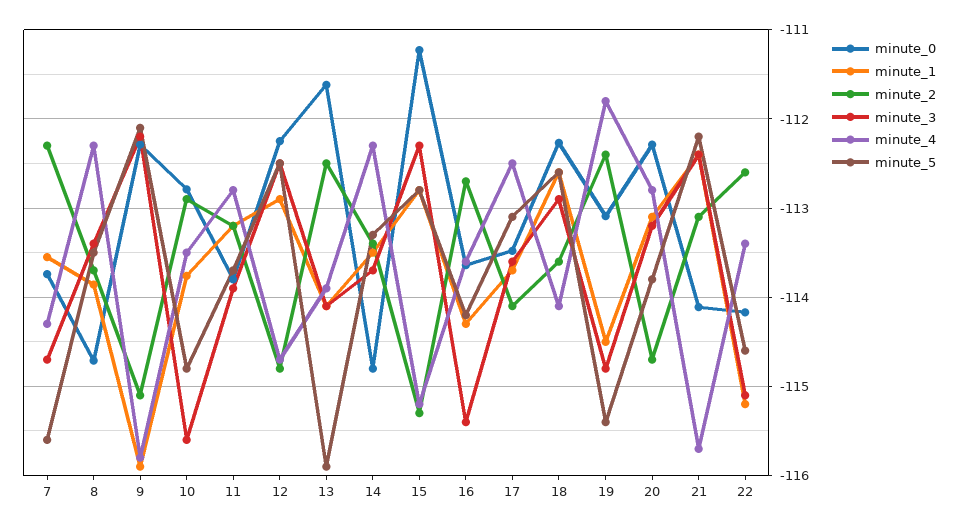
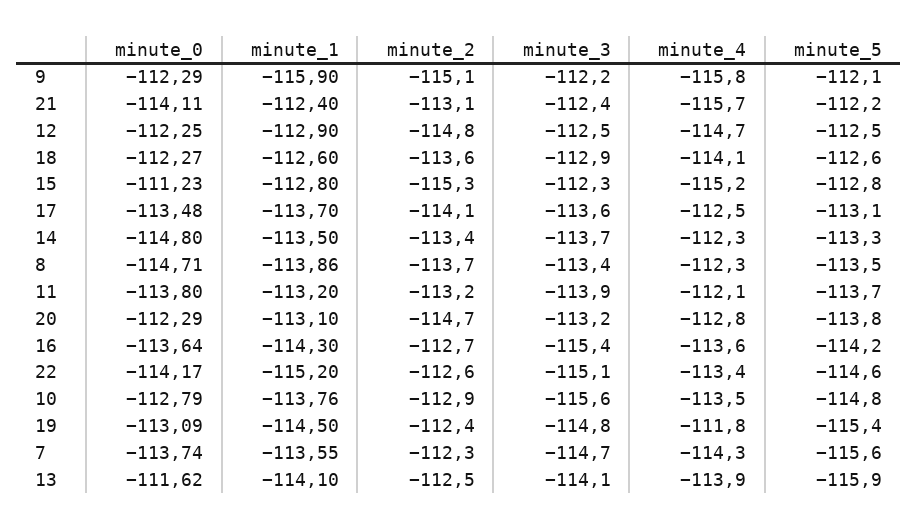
  {
    "minute_0": {
      "7": -113.74,
      "8": -114.71,
      "9": -112.29,
      "10": -112.79,
      "11": -113.8,
      "12": -112.25,
      "13": -111.62,
      "14": -114.8,
      "15": -111.23,
      "16": -113.64,
      "17": -113.48,
      "18": -112.27,
      "19": -113.09,
      "20": -112.29,
      "21": -114.11,
      "22": -114.17
    },
    "minute_1": {
      "7": -113.55,
      "8": -113.86,
      "9": -115.9,
      "10": -113.76,
      "11": -113.2,
      "12": -112.9,
      "13": -114.1,
      "14": -113.5,
      "15": -112.8,
      "16": -114.3,
      "17": -113.7,
      "18": -112.6,
      "19": -114.5,
      "20": -113.1,
      "21": -112.4,
      "22": -115.2
    },
    "minute_2": {
      "7": -112.3,
      "8": -113.7,
      "9": -115.1,
      "10": -112.9,
      "11": -113.2,
      "12": -114.8,
      "13": -112.5,
      "14": -113.4,
      "15": -115.3,
      "16": -112.7,
      "17": -114.1,
      "18": -113.6,
      "19": -112.4,
      "20": -114.7,
      "21": -113.1,
      "22": -112.6
    },
    "minute_3": {
      "7": -114.7,
      "8": -113.4,
      "9": -112.2,
      "10": -115.6,
      "11": -113.9,
      "12": -112.5,
      "13": -114.1,
      "14": -113.7,
      "15": -112.3,
      "16": -115.4,
      "17": -113.6,
      "18": -112.9,
      "19": -114.8,
      "20": -113.2,
      "21": -112.4,
      "22": -115.1
    },
    "minute_4": {
      "7": -114.3,
      "8": -112.3,
      "9": -115.8,
      "10": -113.5,
-     "11": -112.8,
+     "11": -112.1,
      "12": -114.7,
      "13": -113.9,
      "14": -112.3,
      "15": -115.2,
      "16": -113.6,
      "17": -112.5,
      "18": -114.1,
      "19": -111.8,
      "20": -112.8,
      "21": -115.7,
      "22": -113.4
    },
    "minute_5": {
      "7": -115.6,
      "8": -113.5,
      "9": -112.1,
      "10": -114.8,
      "11": -113.7,
      "12": -112.5,
      "13": -115.9,
      "14": -113.3,
      "15": -112.8,
      "16": -114.2,
      "17": -113.1,
      "18": -112.6,
      "19": -115.4,
      "20": -113.8,
      "21": -112.2,
      "22": -114.6
    }
  }

